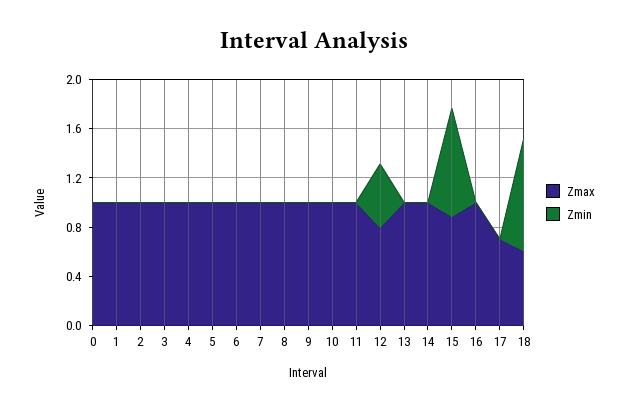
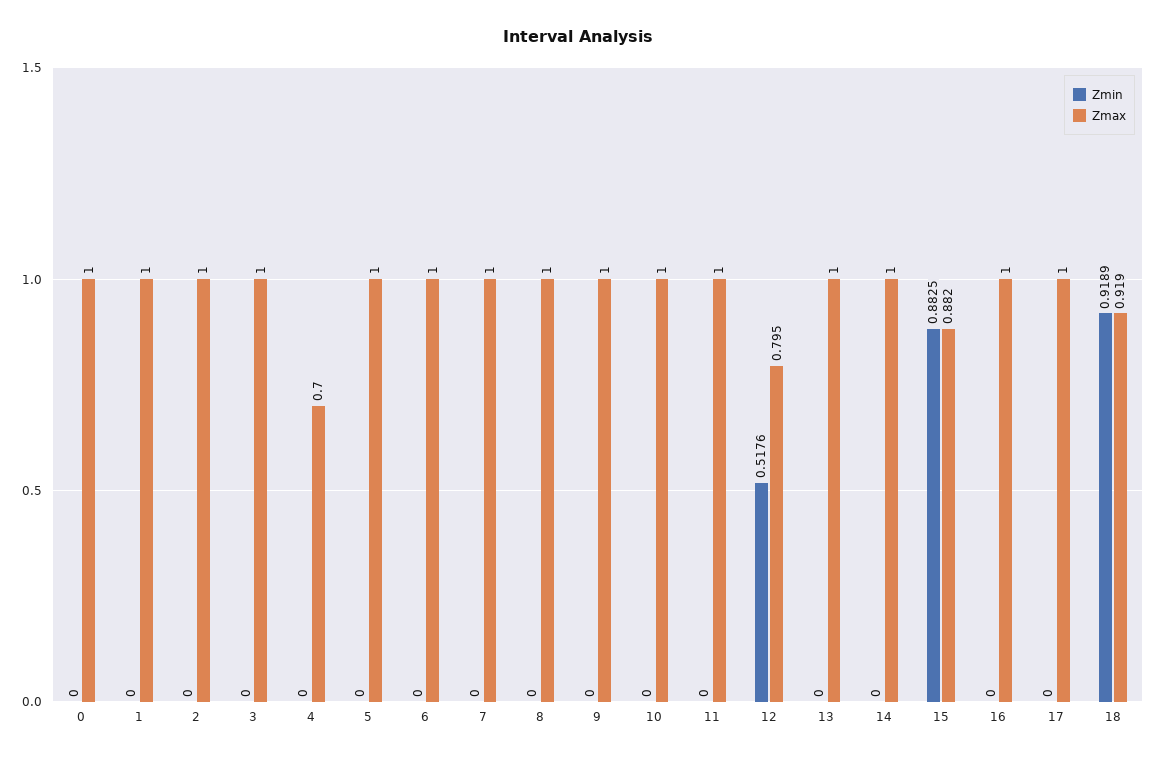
  {
    "Zmax": {
      "0": 1,
      "1": 1,
      "2": 1,
      "3": 1,
-     "4": 1,
+     "4": 0.7,
      "5": 1,
      "6": 1,
      "7": 1,
      "8": 1,
      "9": 1,
      "10": 1,
      "11": 1,
      "12": 0.795,
      "13": 1,
      "14": 1,
      "15": 0.882,
      "16": 1,
-     "17": 0.7,
+     "17": 1,
-     "18": 0.6
+     "18": 0.919
    },
    "Zmin": {
      "0": 0,
      "1": 0,
      "2": 0,
      "3": 0,
      "4": 0,
      "5": 0,
      "6": 0,
      "7": 0,
      "8": 0,
      "9": 0,
      "10": 0,
      "11": 0,
      "12": 0.5176,
      "13": 0,
      "14": 0,
      "15": 0.8825,
      "16": 0,
      "17": 0,
      "18": 0.9189
    }
  }

